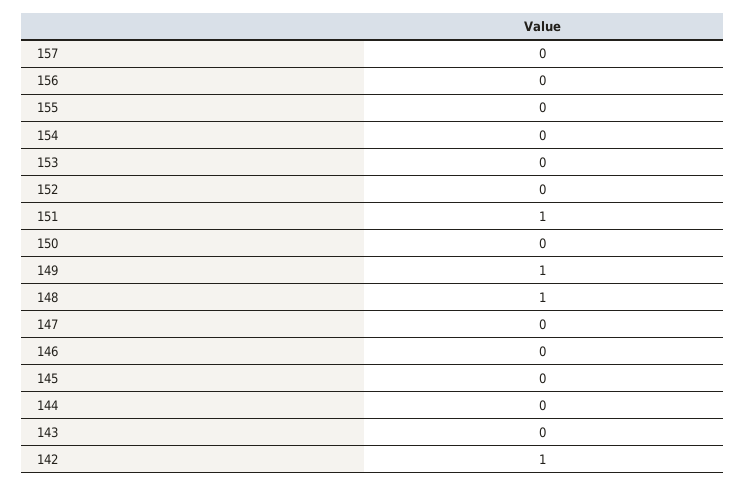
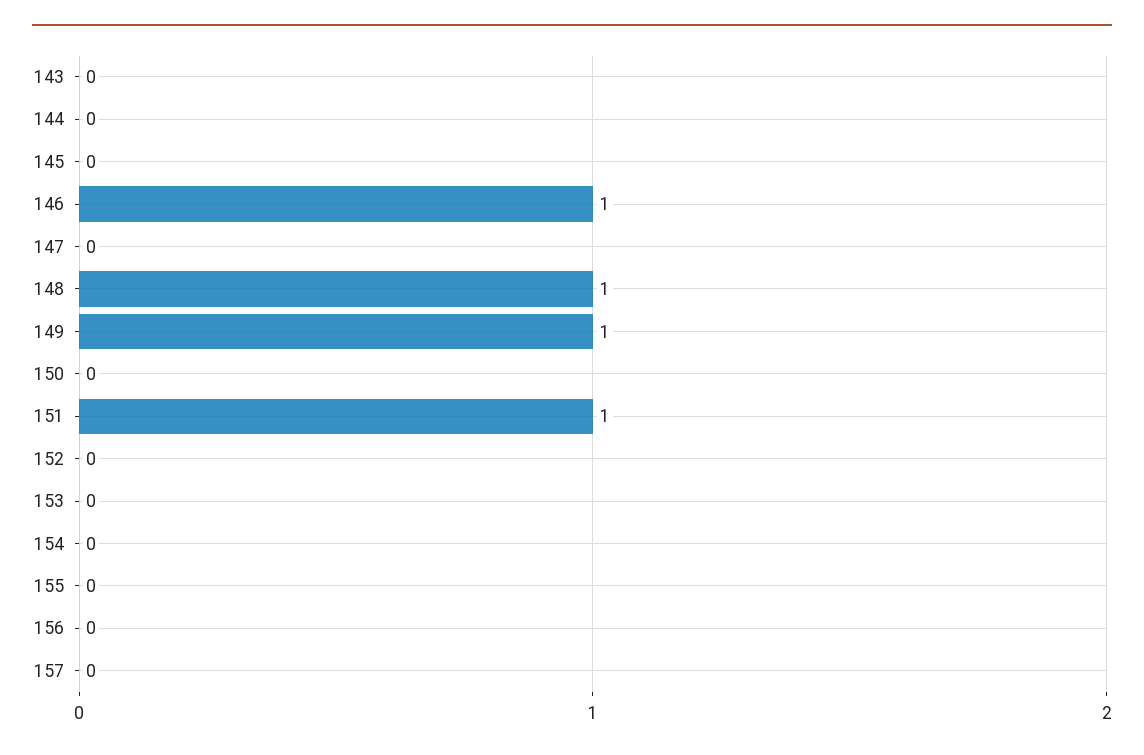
  {
    "157": 0,
    "156": 0,
    "155": 0,
    "154": 0,
    "153": 0,
    "152": 0,
    "151": 1,
    "150": 0,
    "149": 1,
    "148": 1,
    "147": 0,
-   "146": 0,
+   "146": 1,
    "145": 0,
    "144": 0,
-   "143": 0,
+   "143": 0
-   "142": 1
  }

